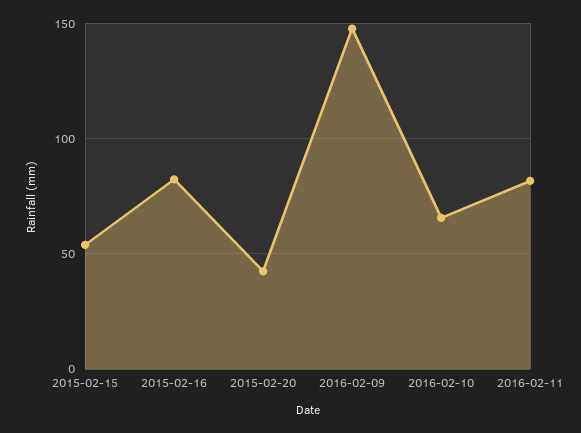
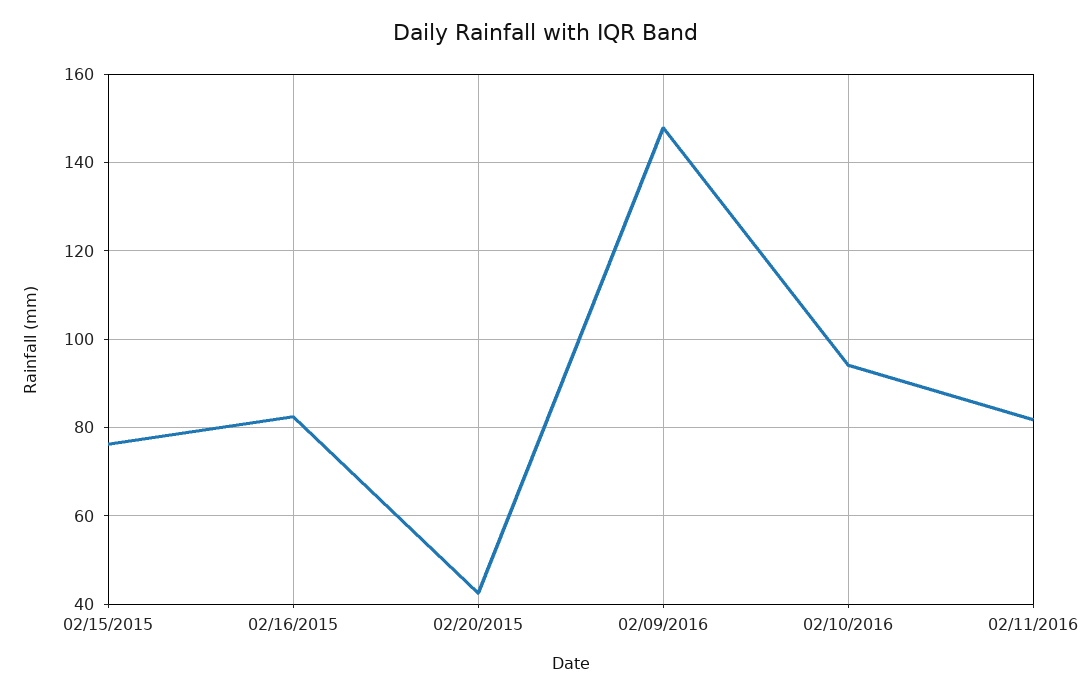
  {
-   "2015-02-15": 55,
+   "2015-02-15": 76,
    "2015-02-16": 82,
    "2015-02-20": 42,
    "2016-02-09": 148,
-   "2016-02-10": 65,
+   "2016-02-10": 94,
    "2016-02-11": 82
  }

